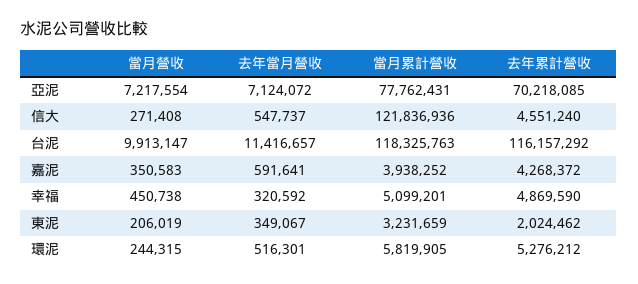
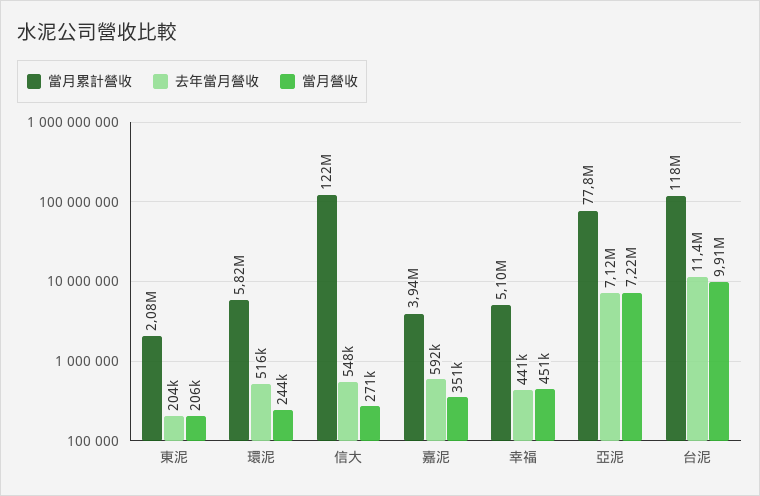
  {
    "當月營收": {
      "亞泥": 7217554,
      "信大": 271408,
      "台泥": 9913147,
      "嘉泥": 350583,
      "幸福": 450738,
      "東泥": 206019,
      "環泥": 244315
    },
    "去年當月營收": {
      "亞泥": 7124072,
      "信大": 547737,
      "台泥": 11416657,
      "嘉泥": 591641,
-     "幸福": 320592,
+     "幸福": 441000,
-     "東泥": 349067,
+     "東泥": 204000,
      "環泥": 516301
    },
    "當月累計營收": {
      "亞泥": 77762431,
      "信大": 121836936,
      "台泥": 118325763,
      "嘉泥": 3938252,
      "幸福": 5099201,
-     "東泥": 3231659,
+     "東泥": 2080000,
      "環泥": 5819905
-   },
+   }
-   "去年累計營收": {
-     "亞泥": 70218085,
-     "信大": 4551240,
-     "台泥": 116157292,
-     "嘉泥": 4268372,
-     "幸福": 4869590,
-     "東泥": 2024462,
-     "環泥": 5276212
-   }
  }

